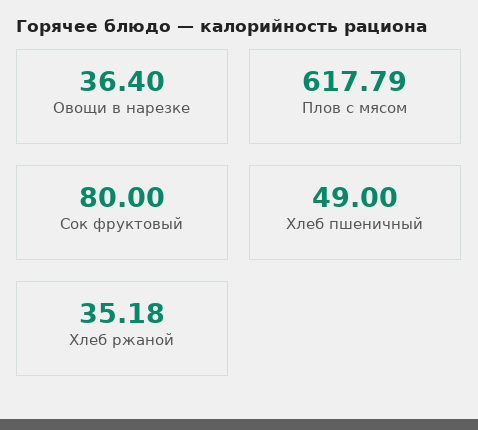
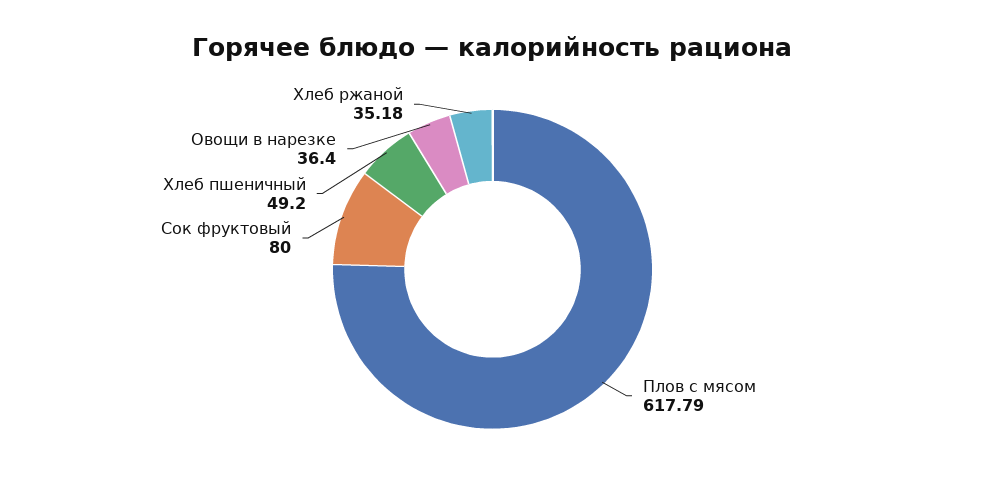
  {
    "Овощи в нарезке": 36.4,
    "Плов с мясом": 617.79,
    "Сок фруктовый": 80,
-   "Хлеб пшеничный": 49,
+   "Хлеб пшеничный": 49.2,
    "Хлеб ржаной": 35.18
  }

